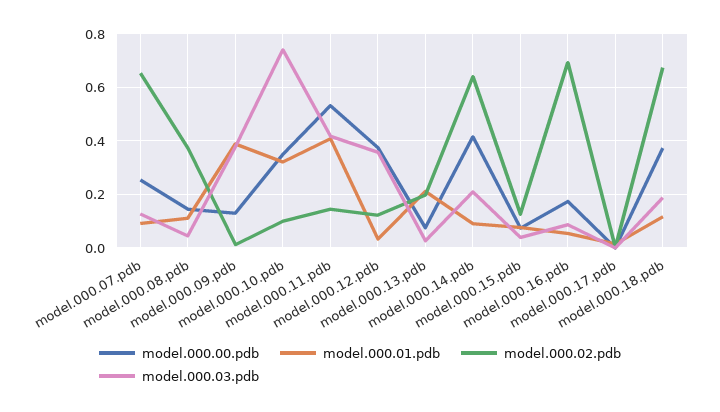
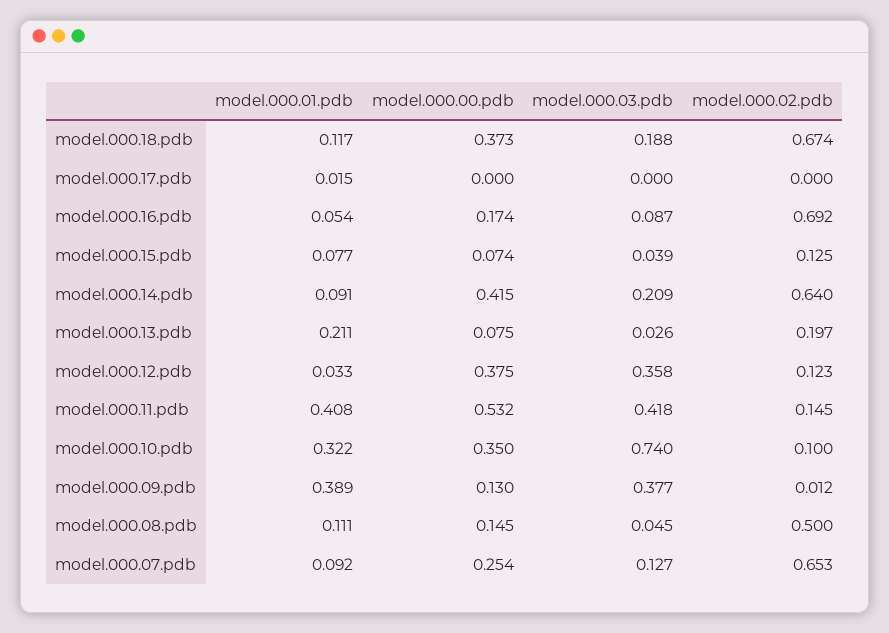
  {
    "model.000.00.pdb": {
      "model.000.07.pdb": 0.254,
      "model.000.08.pdb": 0.145,
      "model.000.09.pdb": 0.13,
      "model.000.10.pdb": 0.35,
      "model.000.11.pdb": 0.532,
      "model.000.12.pdb": 0.375,
      "model.000.13.pdb": 0.075,
      "model.000.14.pdb": 0.415,
      "model.000.15.pdb": 0.074,
      "model.000.16.pdb": 0.174,
      "model.000.17.pdb": 0,
      "model.000.18.pdb": 0.373
    },
    "model.000.01.pdb": {
      "model.000.07.pdb": 0.092,
      "model.000.08.pdb": 0.111,
      "model.000.09.pdb": 0.389,
      "model.000.10.pdb": 0.322,
      "model.000.11.pdb": 0.408,
      "model.000.12.pdb": 0.033,
      "model.000.13.pdb": 0.211,
      "model.000.14.pdb": 0.091,
      "model.000.15.pdb": 0.077,
      "model.000.16.pdb": 0.054,
      "model.000.17.pdb": 0.015,
      "model.000.18.pdb": 0.117
    },
    "model.000.02.pdb": {
      "model.000.07.pdb": 0.653,
-     "model.000.08.pdb": 0.375,
+     "model.000.08.pdb": 0.5,
      "model.000.09.pdb": 0.012,
      "model.000.10.pdb": 0.1,
      "model.000.11.pdb": 0.145,
      "model.000.12.pdb": 0.123,
      "model.000.13.pdb": 0.197,
      "model.000.14.pdb": 0.64,
      "model.000.15.pdb": 0.125,
      "model.000.16.pdb": 0.692,
      "model.000.17.pdb": 0,
      "model.000.18.pdb": 0.674
    },
    "model.000.03.pdb": {
      "model.000.07.pdb": 0.127,
      "model.000.08.pdb": 0.045,
      "model.000.09.pdb": 0.377,
      "model.000.10.pdb": 0.74,
      "model.000.11.pdb": 0.418,
      "model.000.12.pdb": 0.358,
      "model.000.13.pdb": 0.026,
      "model.000.14.pdb": 0.209,
      "model.000.15.pdb": 0.039,
      "model.000.16.pdb": 0.087,
      "model.000.17.pdb": 0,
      "model.000.18.pdb": 0.188
    }
  }

